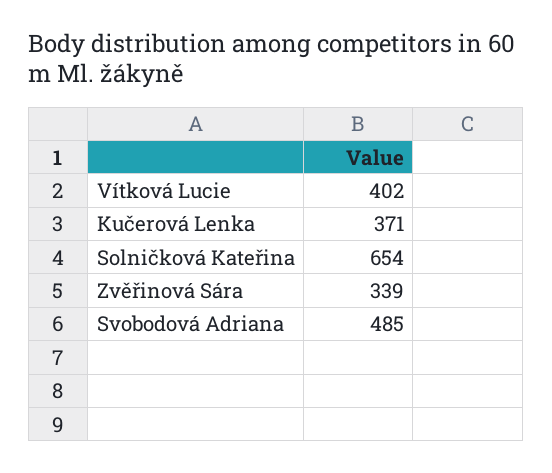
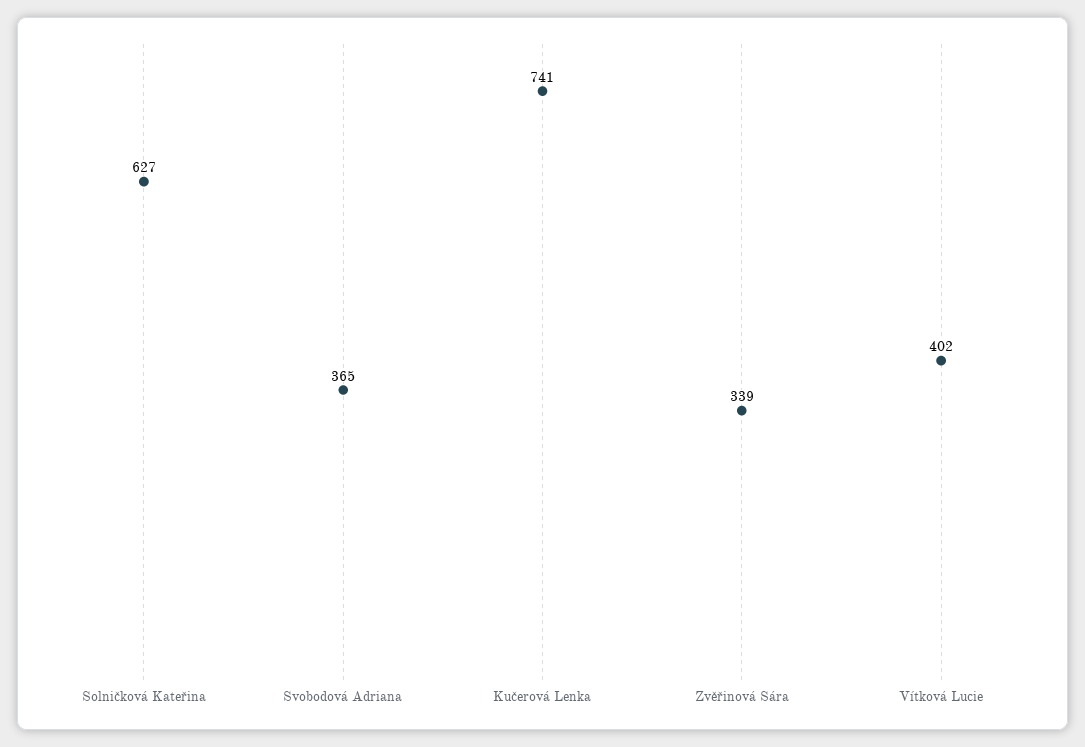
  {
    "Vítková Lucie": 402,
-   "Kučerová Lenka": 371,
+   "Kučerová Lenka": 741,
-   "Solničková Kateřina": 654,
+   "Solničková Kateřina": 627,
    "Zvěřinová Sára": 339,
-   "Svobodová Adriana": 485
+   "Svobodová Adriana": 365
  }

